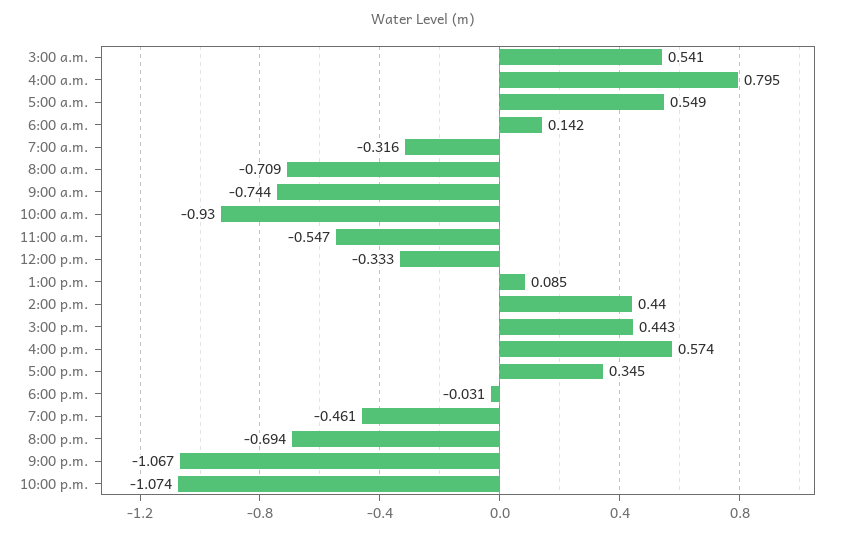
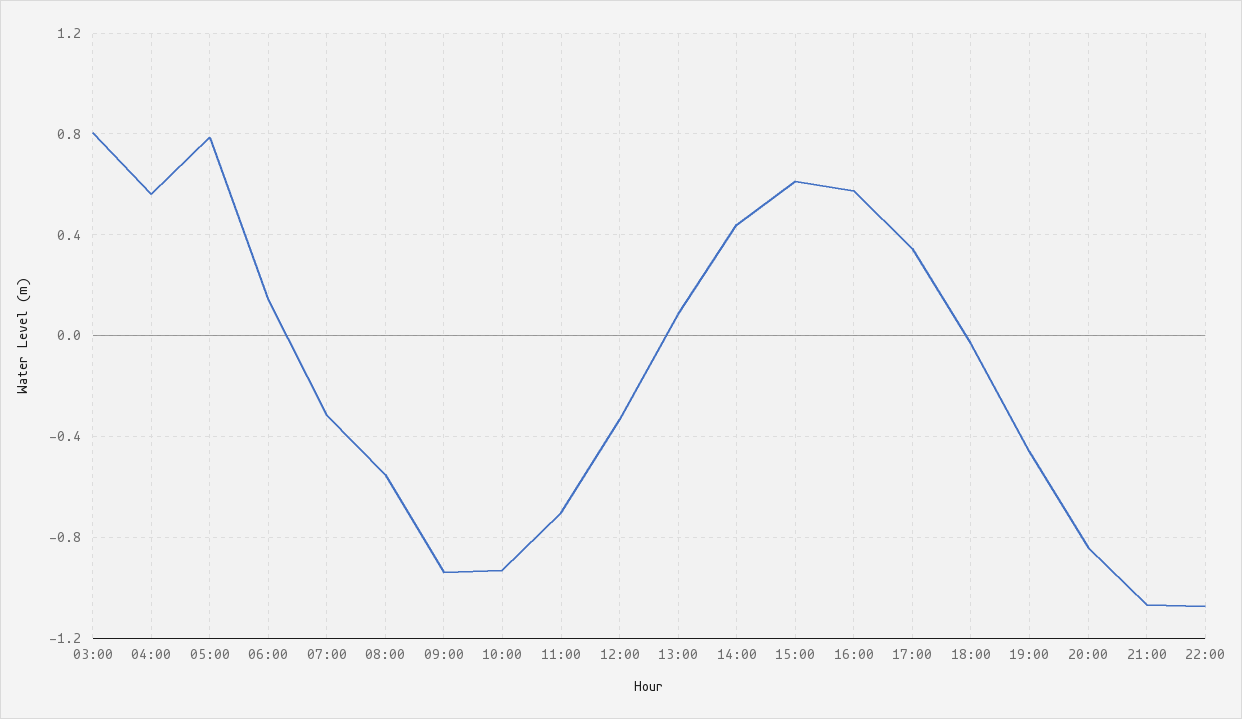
  {
-   "3:00 a.m.": 0.541,
+   "3:00 a.m.": 0.8,
-   "4:00 a.m.": 0.795,
+   "4:00 a.m.": 0.55,
-   "5:00 a.m.": 0.549,
+   "5:00 a.m.": 0.8,
    "6:00 a.m.": 0.142,
    "7:00 a.m.": -0.316,
-   "8:00 a.m.": -0.709,
+   "8:00 a.m.": -0.55,
-   "9:00 a.m.": -0.744,
+   "9:00 a.m.": -0.95,
    "10:00 a.m.": -0.93,
-   "11:00 a.m.": -0.547,
+   "11:00 a.m.": -0.7,
    "12:00 p.m.": -0.333,
    "1:00 p.m.": 0.085,
    "2:00 p.m.": 0.44,
-   "3:00 p.m.": 0.443,
+   "3:00 p.m.": 0.6,
    "4:00 p.m.": 0.574,
    "5:00 p.m.": 0.345,
    "6:00 p.m.": -0.031,
    "7:00 p.m.": -0.461,
-   "8:00 p.m.": -0.694,
+   "8:00 p.m.": -0.85,
    "9:00 p.m.": -1.067,
    "10:00 p.m.": -1.074
  }

